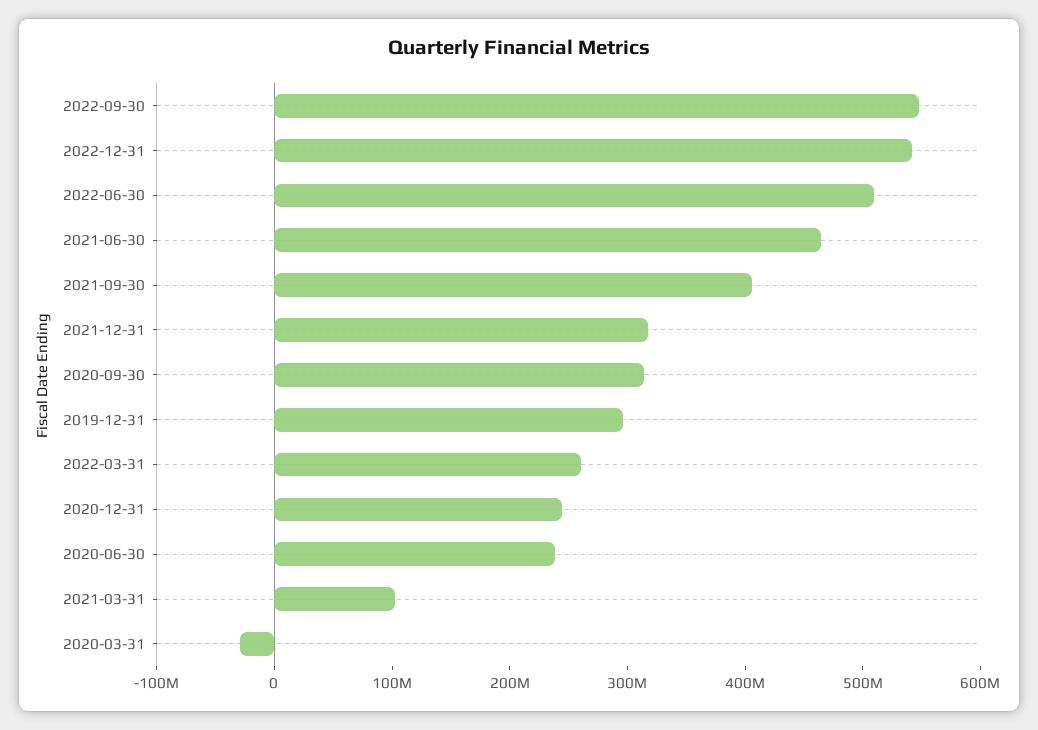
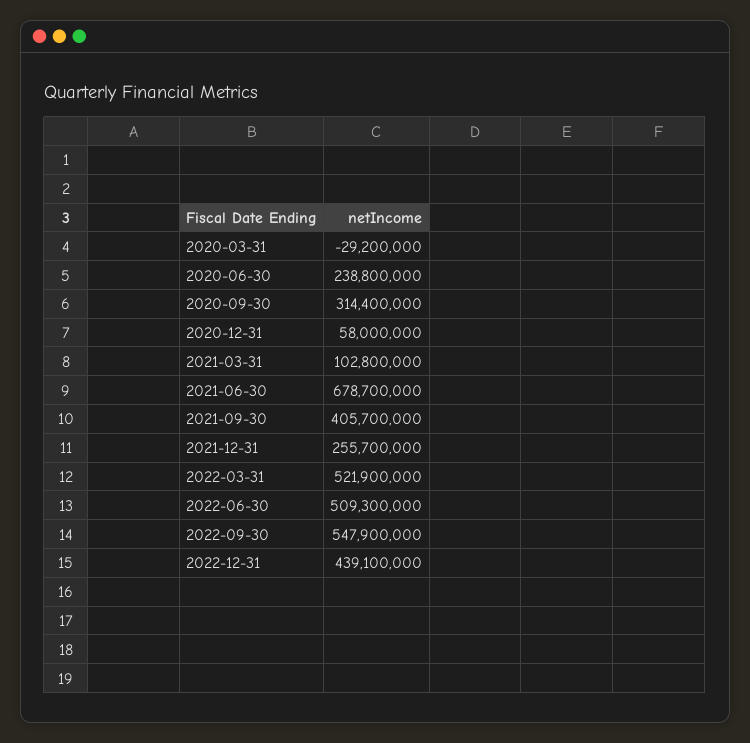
  {
    "2022-09-30": 547900000,
-   "2022-12-31": 540000000,
+   "2022-12-31": 439100000,
    "2022-06-30": 509300000,
-   "2021-06-30": 460000000,
+   "2021-06-30": 678700000,
    "2021-09-30": 405700000,
-   "2021-12-31": 320000000,
+   "2021-12-31": 255700000,
    "2020-09-30": 314400000,
-   "2019-12-31": 300000000,
-   "2022-03-31": 260000000,
+   "2022-03-31": 521900000,
-   "2020-12-31": 240000000,
+   "2020-12-31": 58000000,
    "2020-06-30": 238800000,
    "2021-03-31": 102800000,
    "2020-03-31": -29200000
  }

